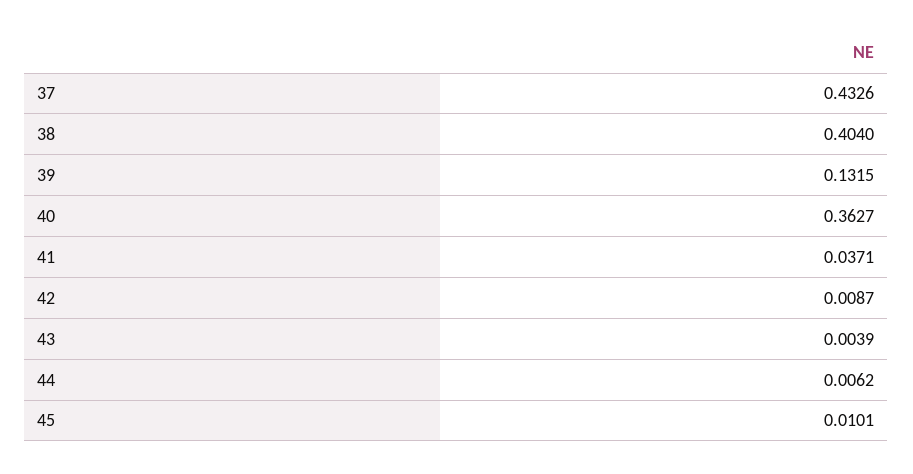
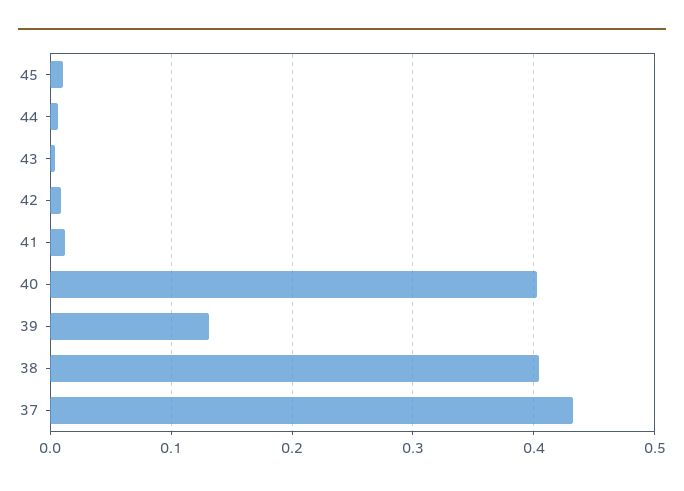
  {
    "37": 0.4326,
    "38": 0.404,
    "39": 0.1315,
-   "40": 0.3627,
+   "40": 0.4,
-   "41": 0.0371,
+   "41": 0.01,
    "42": 0.0087,
    "43": 0.0039,
    "44": 0.0062,
    "45": 0.0101
  }

